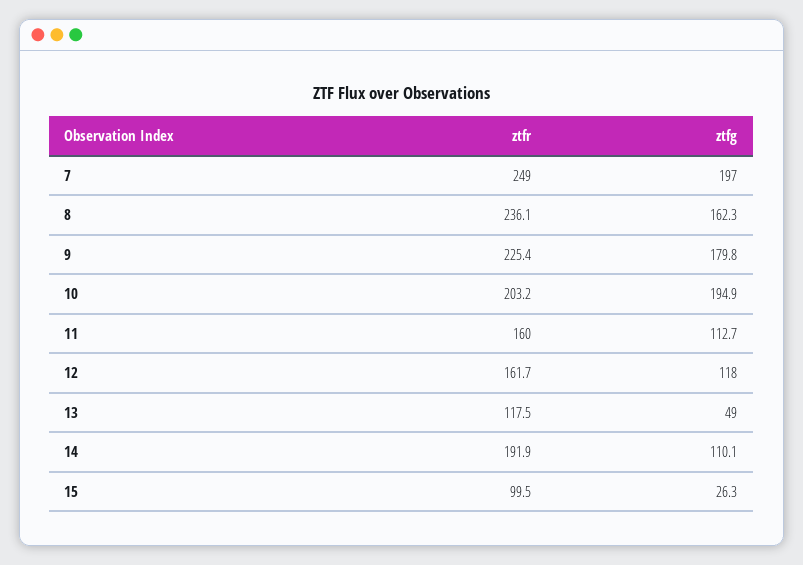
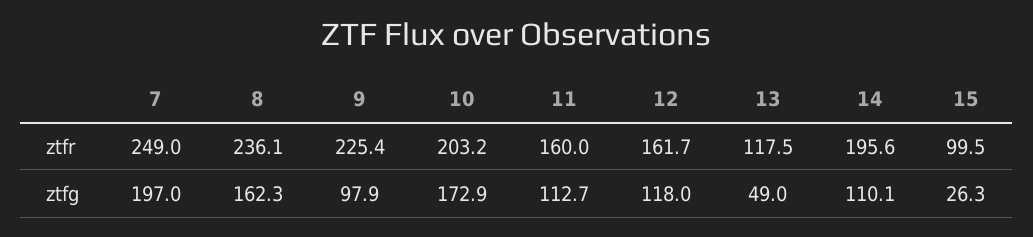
  {
    "ztfr": {
      "7": 249,
      "8": 236.1,
      "9": 225.4,
      "10": 203.2,
      "11": 160,
      "12": 161.7,
      "13": 117.5,
-     "14": 191.9,
+     "14": 195.6,
      "15": 99.5
    },
    "ztfg": {
      "7": 197,
      "8": 162.3,
-     "9": 179.8,
+     "9": 97.9,
-     "10": 194.9,
+     "10": 172.9,
      "11": 112.7,
      "12": 118,
      "13": 49,
      "14": 110.1,
      "15": 26.3
    }
  }

